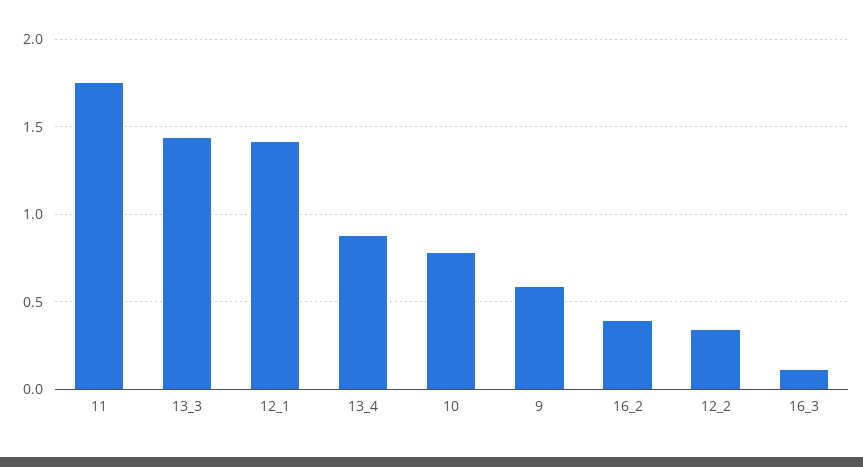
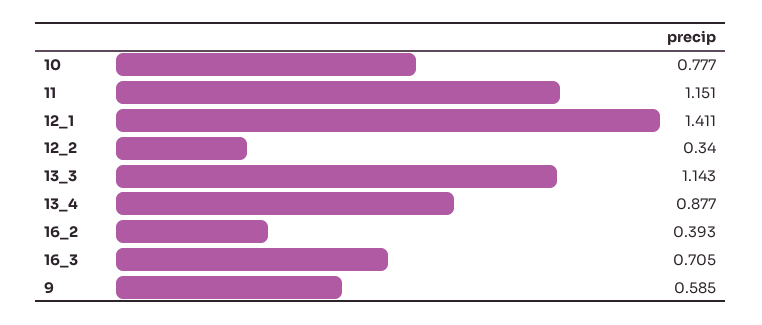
  {
-   "11": 1.75,
+   "11": 1.151,
-   "13_3": 1.45,
+   "13_3": 1.143,
    "12_1": 1.411,
    "13_4": 0.877,
    "10": 0.777,
    "9": 0.585,
    "16_2": 0.393,
    "12_2": 0.34,
-   "16_3": 0.1
+   "16_3": 0.705
  }

